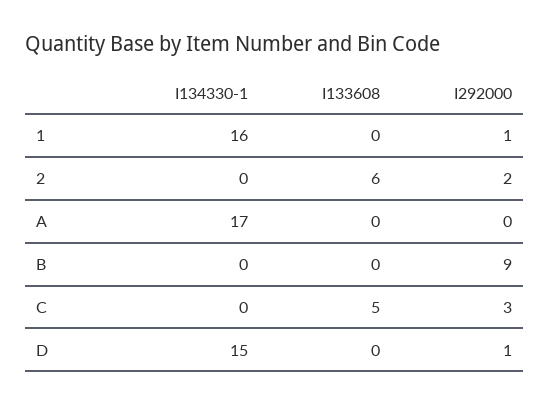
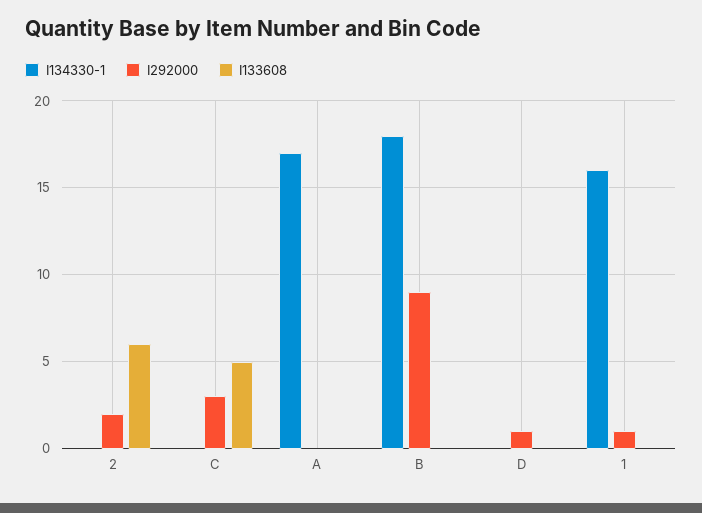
  {
    "I134330-1": {
      "1": 16,
      "2": 0,
      "A": 17,
-     "B": 0,
+     "B": 18,
      "C": 0,
-     "D": 15
+     "D": 0
    },
    "I133608": {
      "1": 0,
      "2": 6,
      "A": 0,
      "B": 0,
      "C": 5,
      "D": 0
    },
    "I292000": {
      "1": 1,
      "2": 2,
      "A": 0,
      "B": 9,
      "C": 3,
      "D": 1
    }
  }

